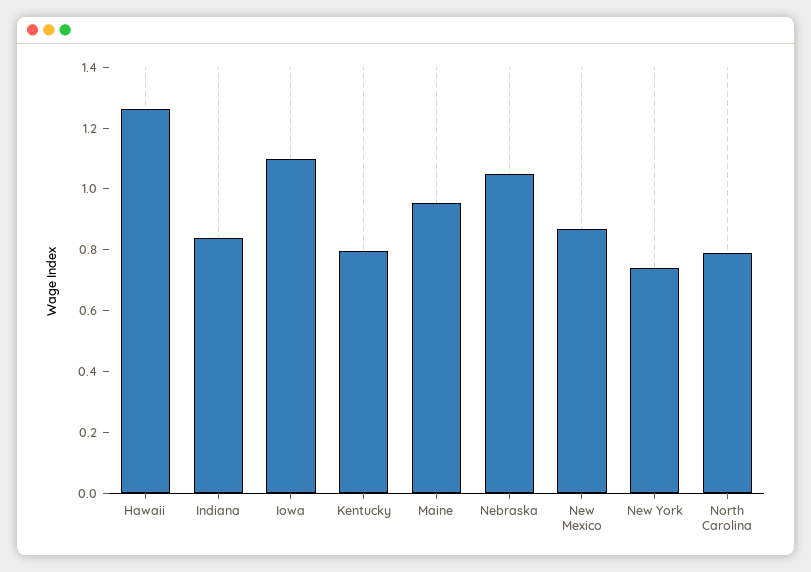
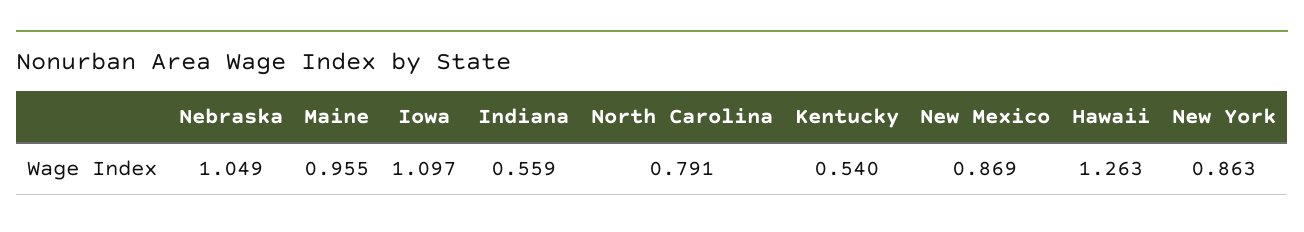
  {
    "Hawaii": 1.263,
-   "Indiana": 0.85,
+   "Indiana": 0.559,
    "Iowa": 1.097,
-   "Kentucky": 0.8,
+   "Kentucky": 0.54,
    "Maine": 0.955,
    "Nebraska": 1.049,
    "New Mexico": 0.869,
-   "New York": 0.75,
+   "New York": 0.863,
    "North Carolina": 0.791
  }

